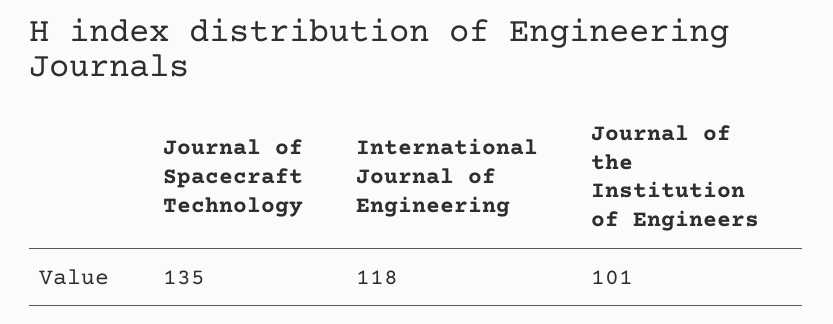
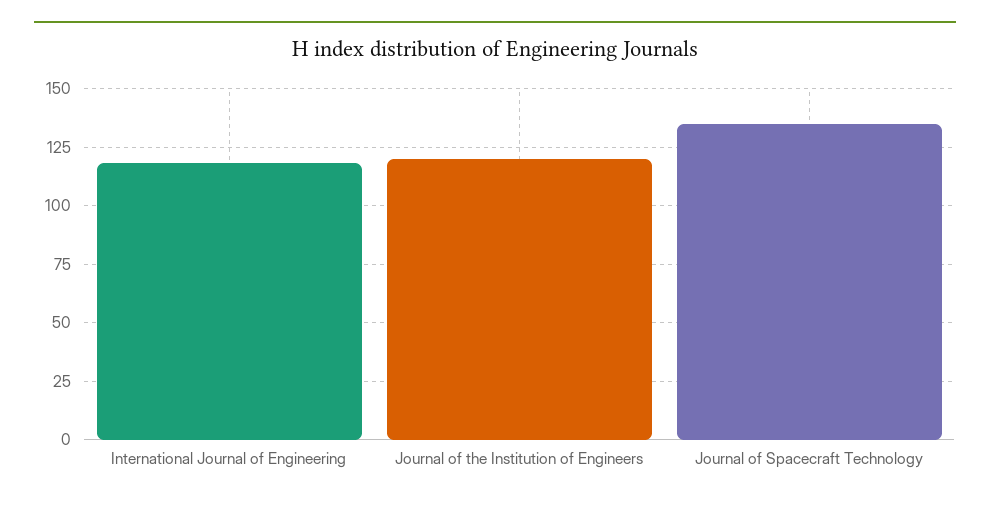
  {
    "Journal of Spacecraft Technology": 135,
    "International Journal of Engineering": 118,
-   "Journal of the Institution of Engineers": 101
+   "Journal of the Institution of Engineers": 120
  }

